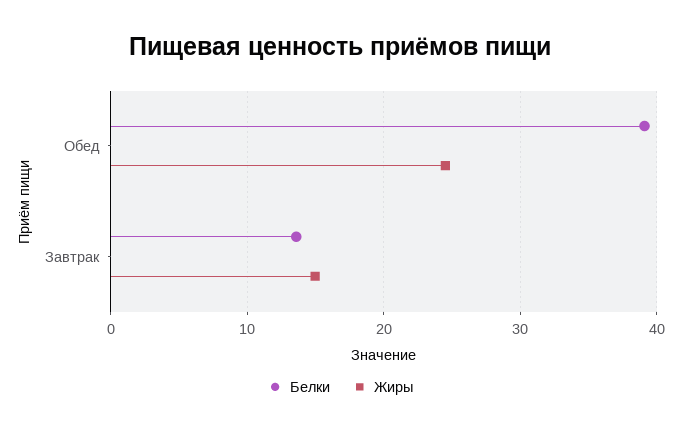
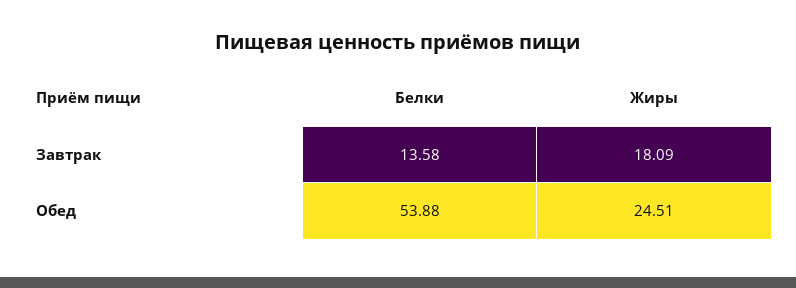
  {
    "Белки": {
-     "Обед": 39,
+     "Обед": 53.88,
      "Завтрак": 13.58
    },
    "Жиры": {
      "Обед": 24.51,
-     "Завтрак": 15
+     "Завтрак": 18.09
    }
  }

